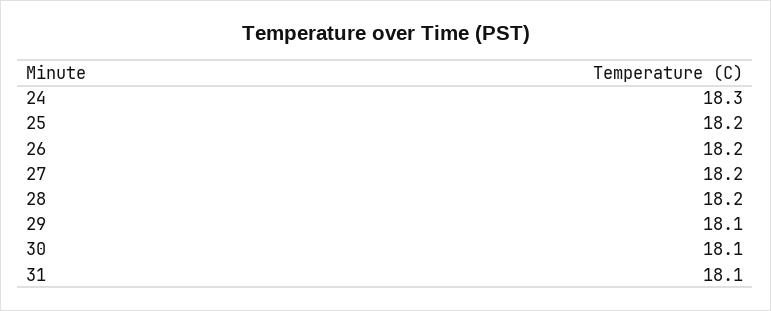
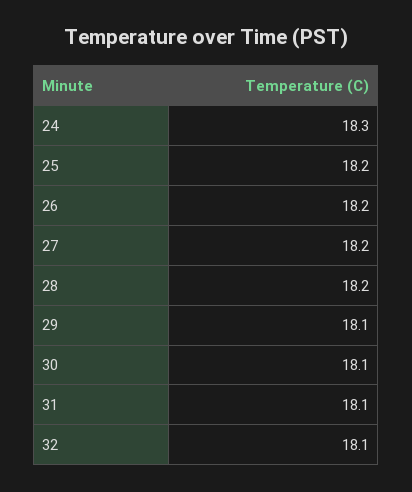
  {
    "24": 18.3,
    "25": 18.2,
    "26": 18.2,
    "27": 18.2,
    "28": 18.2,
    "29": 18.1,
    "30": 18.1,
-   "31": 18.1
+   "31": 18.1,
+   "32": 18.1
  }

